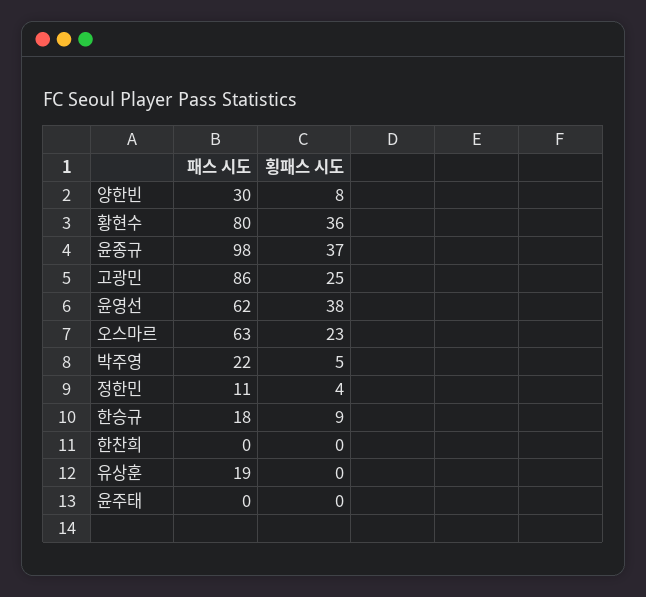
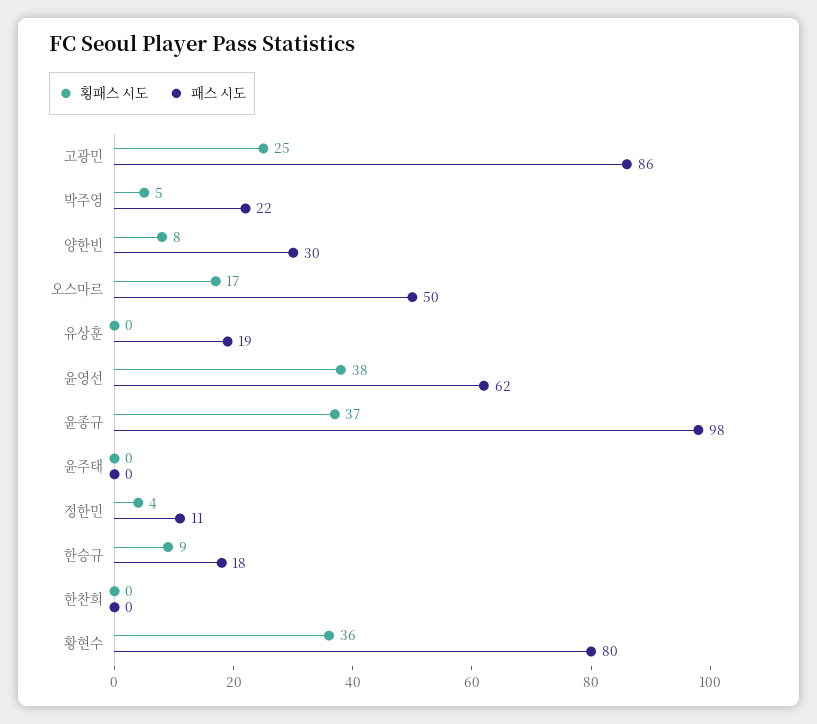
  {
    "패스 시도": {
      "양한빈": 30,
      "황현수": 80,
      "윤종규": 98,
      "고광민": 86,
      "윤영선": 62,
-     "오스마르": 63,
+     "오스마르": 50,
      "박주영": 22,
      "정한민": 11,
      "한승규": 18,
      "한찬희": 0,
      "유상훈": 19,
      "윤주태": 0
    },
    "횡패스 시도": {
      "양한빈": 8,
      "황현수": 36,
      "윤종규": 37,
      "고광민": 25,
      "윤영선": 38,
-     "오스마르": 23,
+     "오스마르": 17,
      "박주영": 5,
      "정한민": 4,
      "한승규": 9,
      "한찬희": 0,
      "유상훈": 0,
      "윤주태": 0
    }
  }

